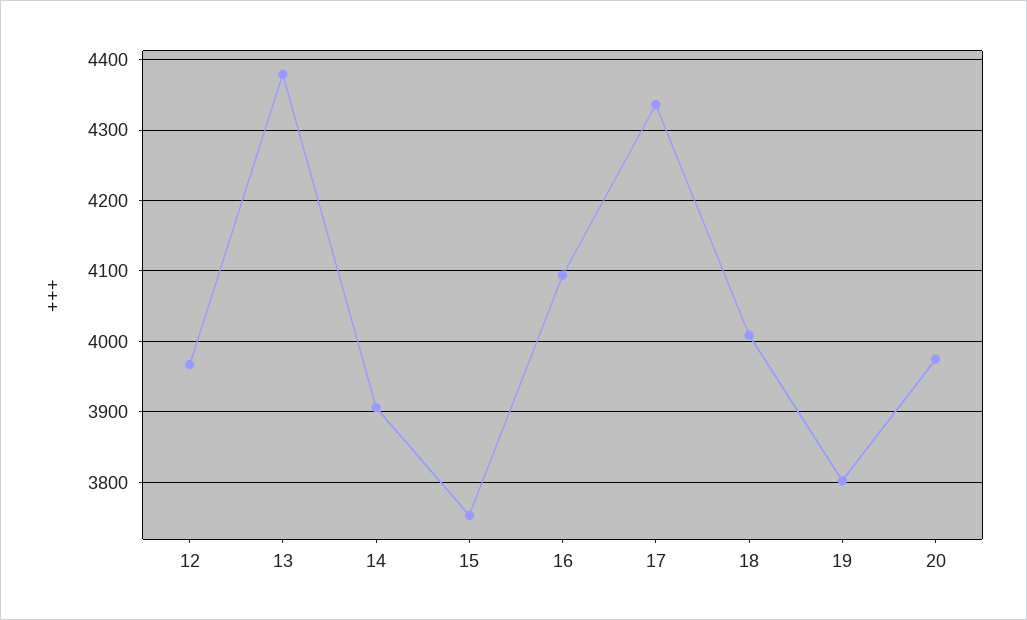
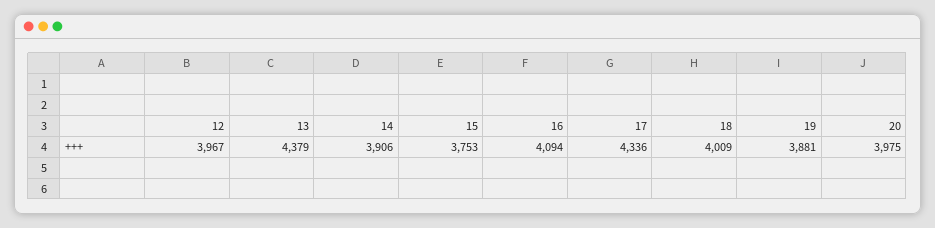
  {
    "12": 3967,
    "13": 4379,
    "14": 3906,
    "15": 3753,
    "16": 4094,
    "17": 4336,
    "18": 4009,
-   "19": 3800,
+   "19": 3881,
    "20": 3975
  }

